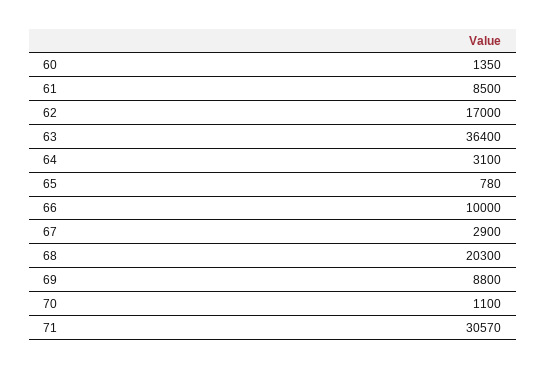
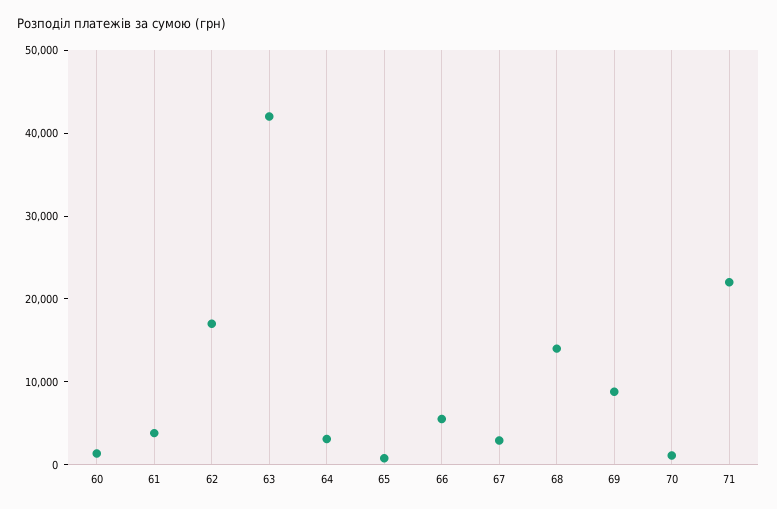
  {
    "60": 1350,
-   "61": 8500,
+   "61": 4000,
    "62": 17000,
-   "63": 36400,
+   "63": 42000,
    "64": 3100,
    "65": 780,
-   "66": 10000,
+   "66": 6000,
    "67": 2900,
-   "68": 20300,
+   "68": 14000,
    "69": 8800,
    "70": 1100,
-   "71": 30570
+   "71": 22000
  }

